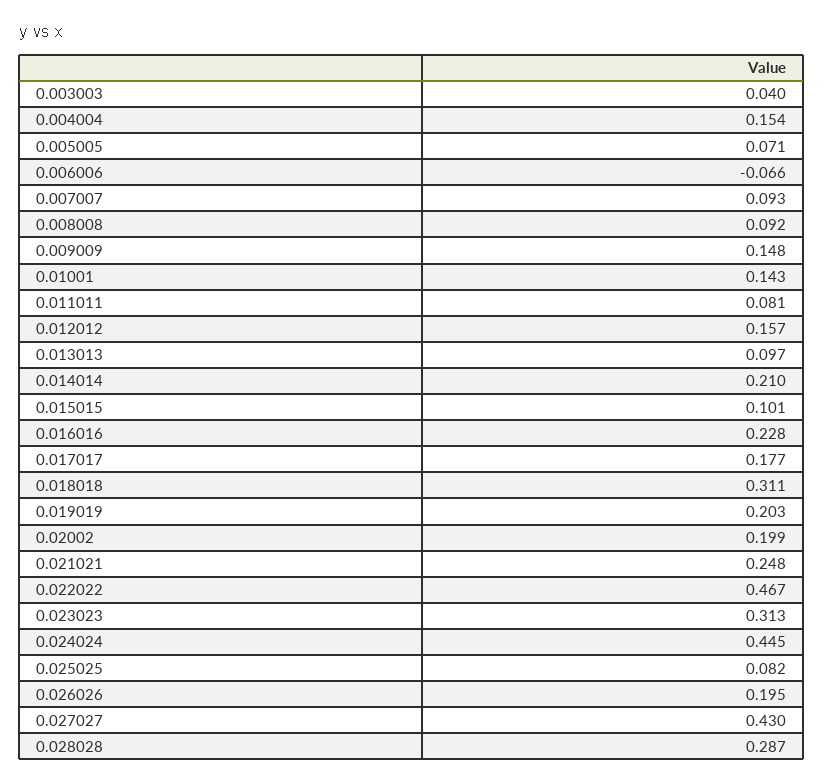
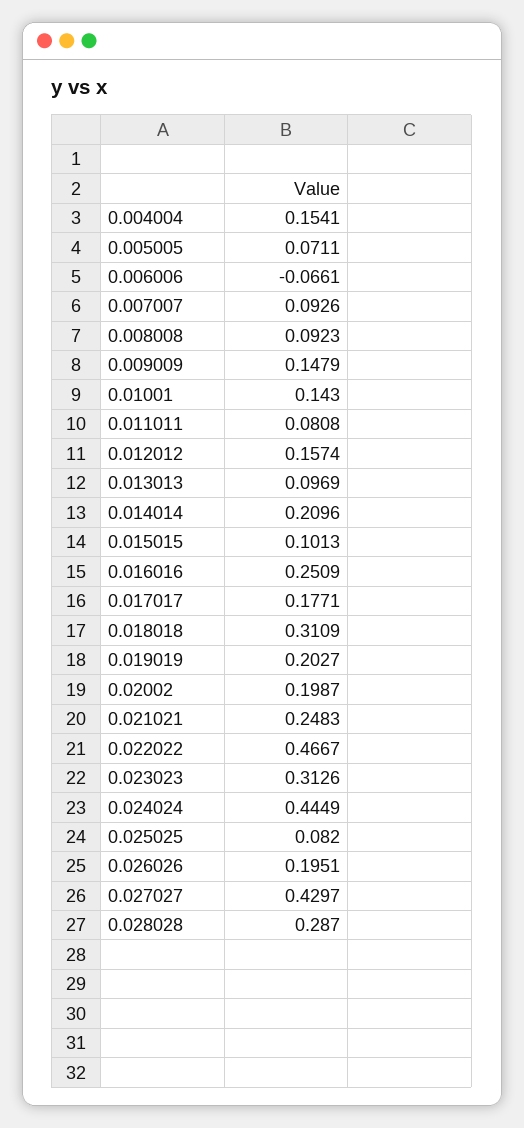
  {
-   "0.003003": 0.04,
    "0.004004": 0.1541,
    "0.005005": 0.0711,
    "0.006006": -0.0661,
    "0.007007": 0.0926,
    "0.008008": 0.0923,
    "0.009009": 0.1479,
    "0.01001": 0.143,
    "0.011011": 0.0808,
    "0.012012": 0.1574,
    "0.013013": 0.0969,
    "0.014014": 0.2096,
    "0.015015": 0.1013,
-   "0.016016": 0.228,
+   "0.016016": 0.2509,
    "0.017017": 0.1771,
    "0.018018": 0.3109,
    "0.019019": 0.2027,
    "0.02002": 0.1987,
    "0.021021": 0.2483,
    "0.022022": 0.4667,
    "0.023023": 0.3126,
    "0.024024": 0.4449,
    "0.025025": 0.082,
    "0.026026": 0.1951,
    "0.027027": 0.4297,
    "0.028028": 0.287
  }

